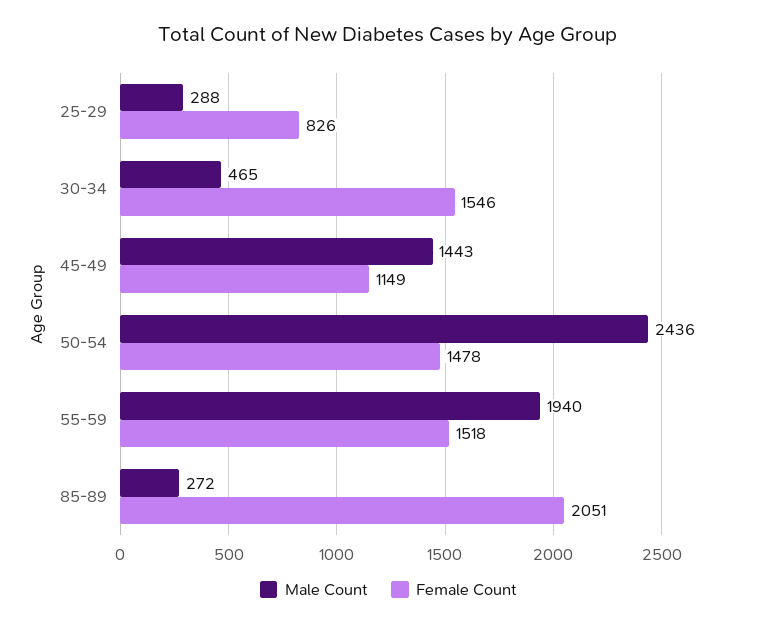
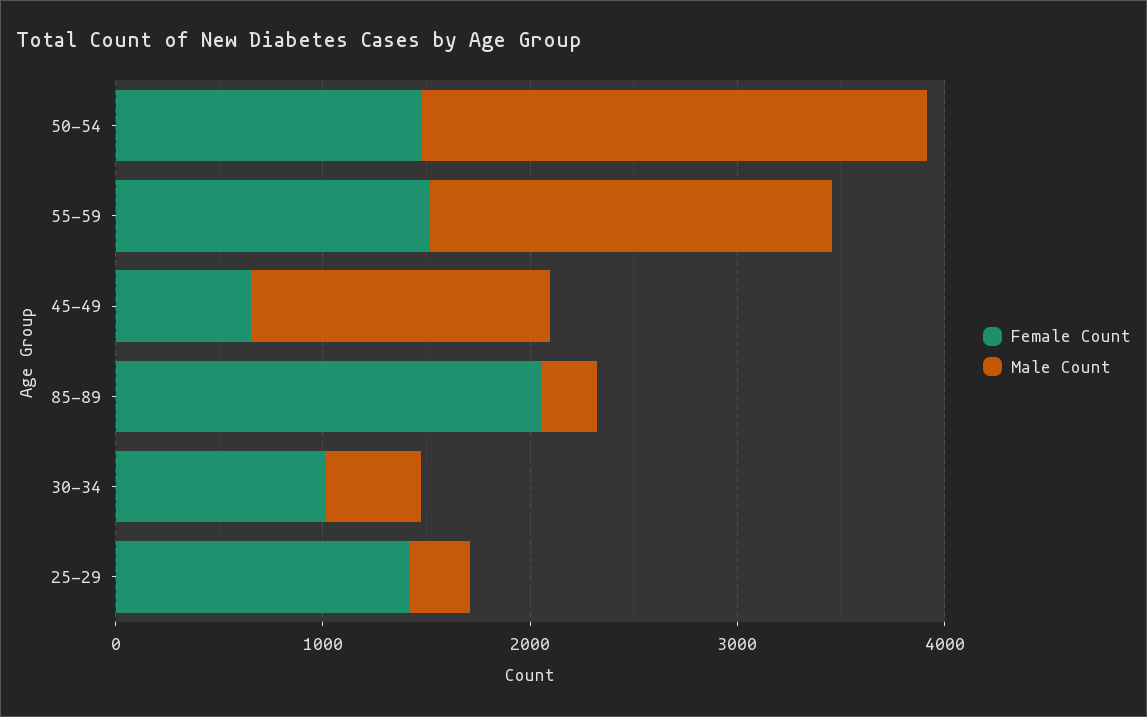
  {
    "Male Count": {
      "25-29": 288,
      "30-34": 465,
      "45-49": 1443,
      "50-54": 2436,
      "55-59": 1940,
      "85-89": 272
    },
    "Female Count": {
-     "25-29": 826,
+     "25-29": 1400,
-     "30-34": 1546,
+     "30-34": 1000,
-     "45-49": 1149,
+     "45-49": 600,
      "50-54": 1478,
      "55-59": 1518,
      "85-89": 2051
    }
  }

